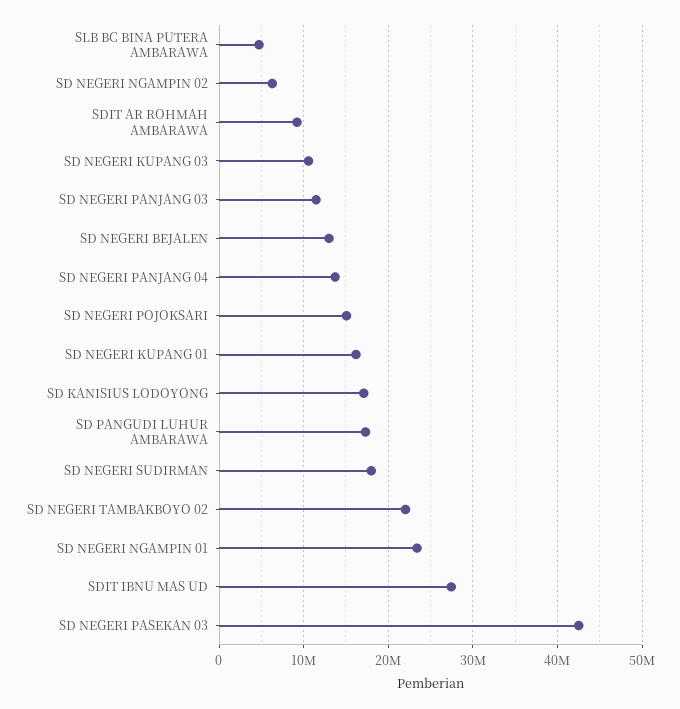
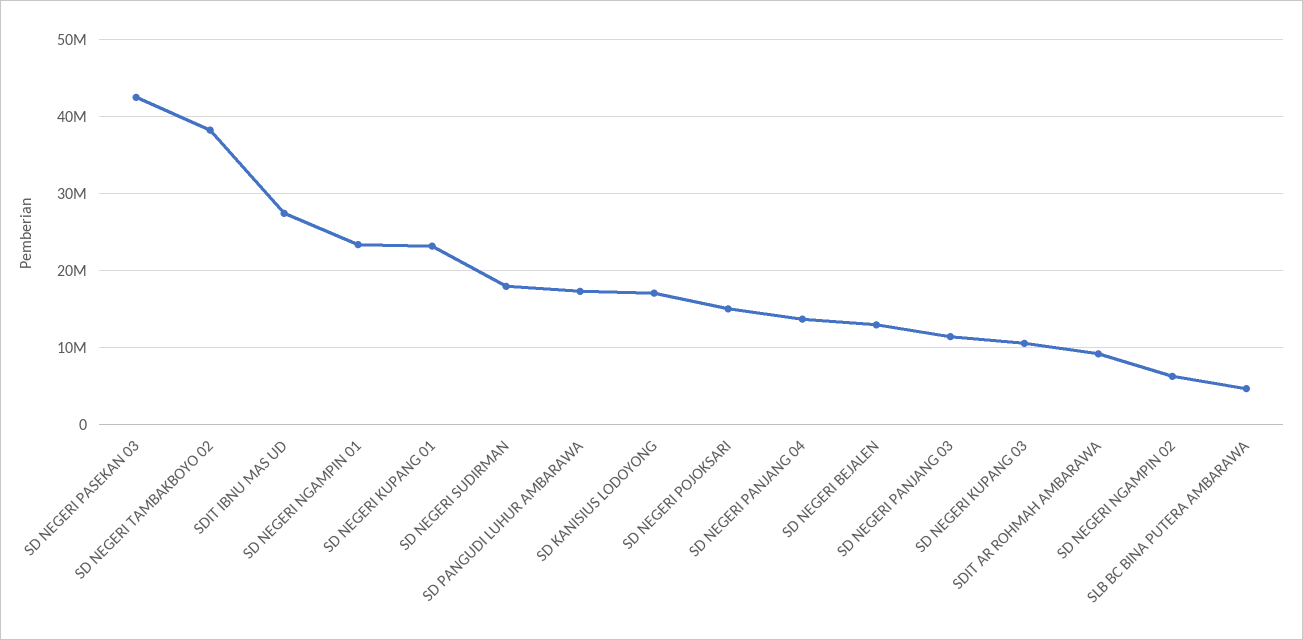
  {
    "SLB BC BINA PUTERA AMBARAWA": 5000000,
    "SD NEGERI NGAMPIN 02": 6000000,
    "SDIT AR ROHMAH AMBARAWA": 9000000,
    "SD NEGERI KUPANG 03": 11000000,
    "SD NEGERI PANJANG 03": 11000000,
    "SD NEGERI BEJALEN": 13000000,
    "SD NEGERI PANJANG 04": 14000000,
    "SD NEGERI POJOKSARI": 15000000,
-   "SD NEGERI KUPANG 01": 16000000,
+   "SD NEGERI KUPANG 01": 23000000,
    "SD KANISIUS LODOYONG": 17000000,
    "SD PANGUDI LUHUR AMBARAWA": 17000000,
    "SD NEGERI SUDIRMAN": 18000000,
-   "SD NEGERI TAMBAKBOYO 02": 22000000,
+   "SD NEGERI TAMBAKBOYO 02": 38000000,
    "SD NEGERI NGAMPIN 01": 23000000,
    "SDIT IBNU MAS UD": 27000000,
    "SD NEGERI PASEKAN 03": 43000000
  }

